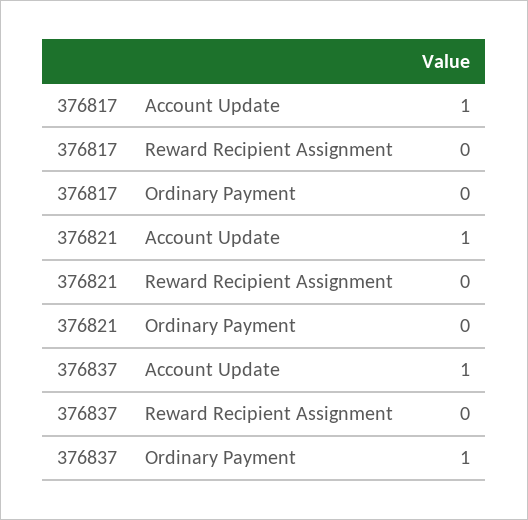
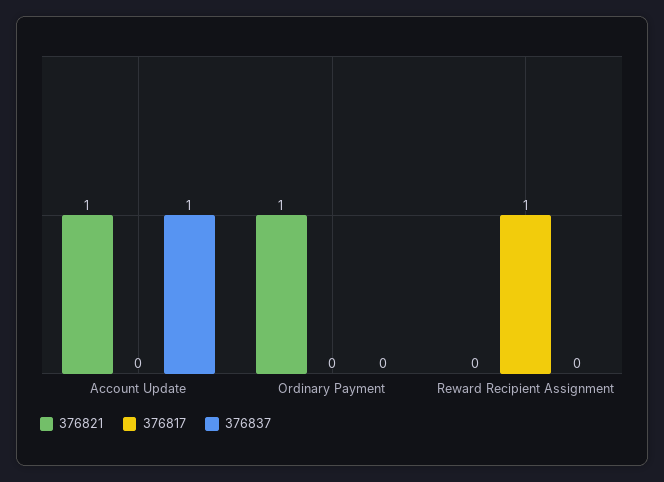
  {
    "376817": {
-     "Account Update": 1,
+     "Account Update": 0,
-     "Reward Recipient Assignment": 0,
+     "Reward Recipient Assignment": 1,
      "Ordinary Payment": 0
    },
    "376821": {
      "Account Update": 1,
      "Reward Recipient Assignment": 0,
-     "Ordinary Payment": 0
+     "Ordinary Payment": 1
    },
    "376837": {
      "Account Update": 1,
      "Reward Recipient Assignment": 0,
-     "Ordinary Payment": 1
+     "Ordinary Payment": 0
    }
  }

